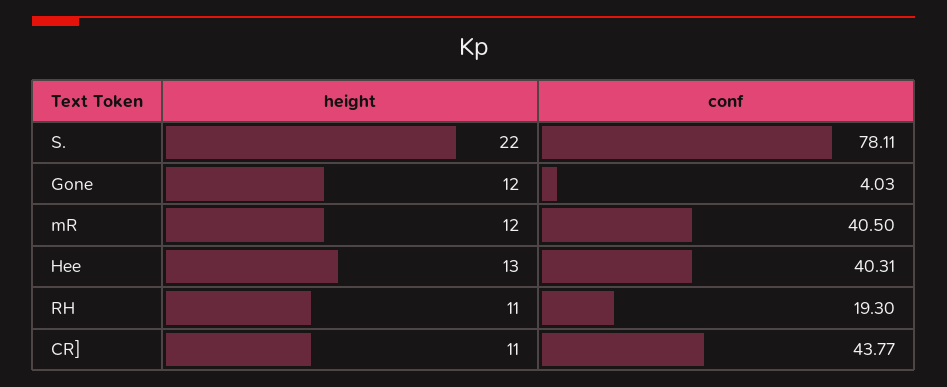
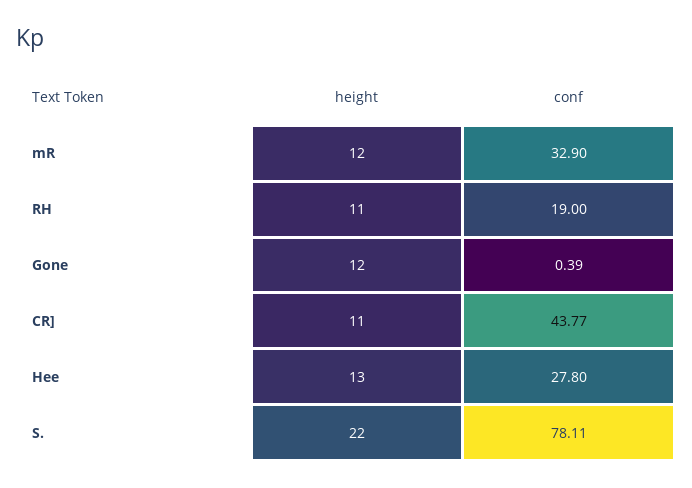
  {
    "height": {
      "S.": 22,
      "Gone": 12,
      "mR": 12,
      "Hee": 13,
      "RH": 11,
      "CR]": 11
    },
    "conf": {
      "S.": 78.11,
-     "Gone": 4.03,
+     "Gone": 0.39,
-     "mR": 40.5,
+     "mR": 32.9,
-     "Hee": 40.31,
+     "Hee": 27.8,
-     "RH": 19.3,
+     "RH": 19,
      "CR]": 43.77
    }
  }

